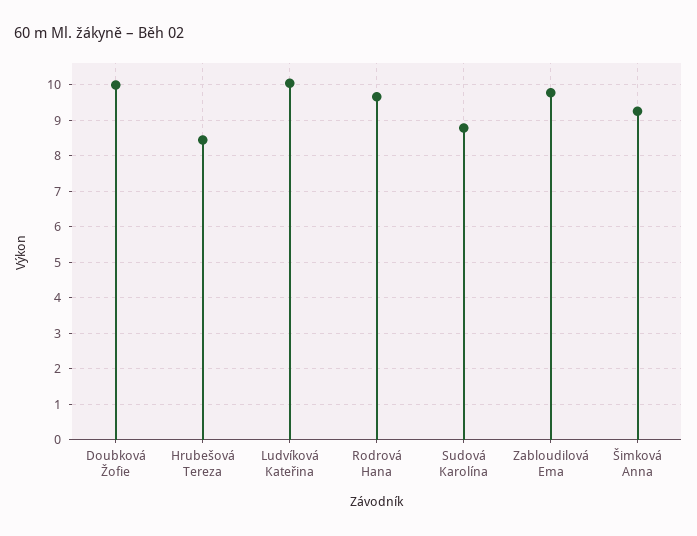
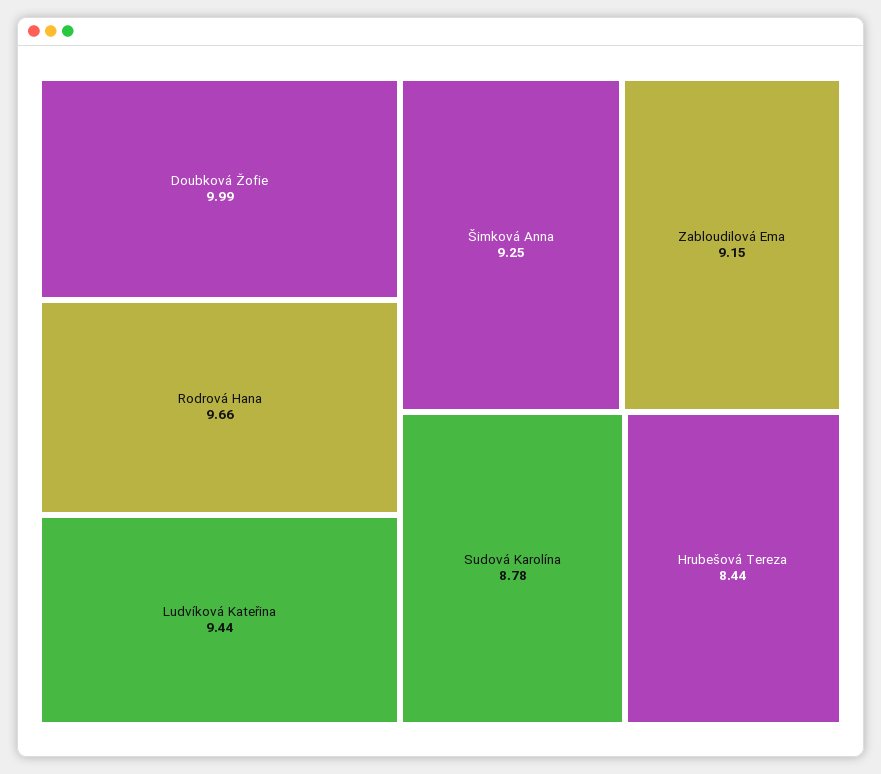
  {
    "Doubková Žofie": 9.99,
    "Hrubešová Tereza": 8.44,
-   "Ludvíková Kateřina": 10,
+   "Ludvíková Kateřina": 9.44,
    "Rodrová Hana": 9.66,
    "Sudová Karolína": 8.78,
-   "Zabloudilová Ema": 9.8,
+   "Zabloudilová Ema": 9.15,
    "Šimková Anna": 9.25
  }

